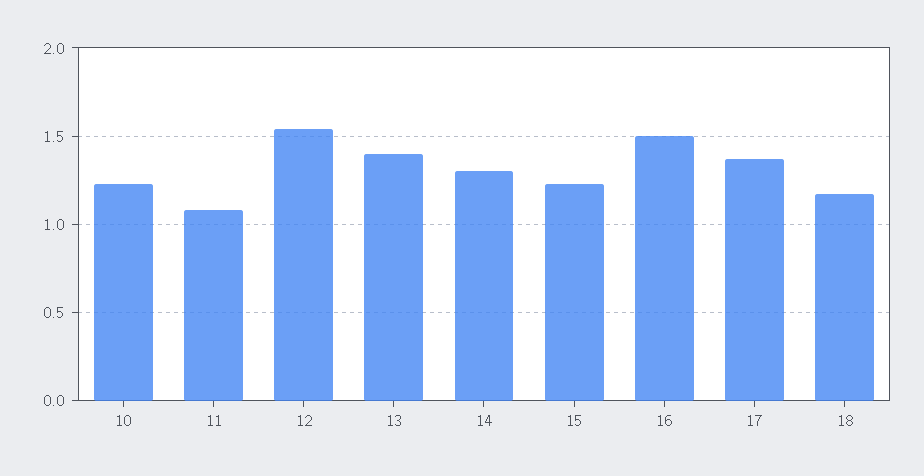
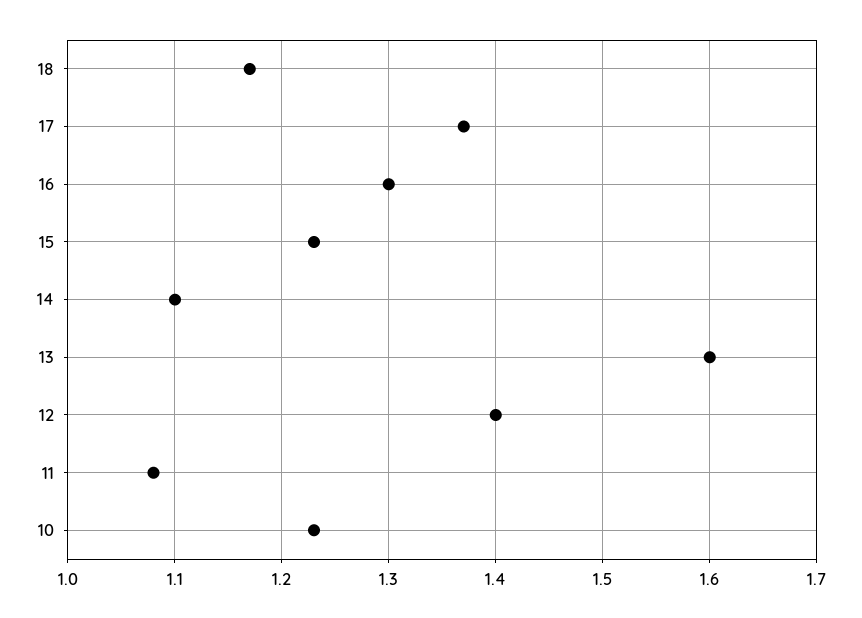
  {
    "10": 1.23,
    "11": 1.08,
-   "12": 1.55,
+   "12": 1.4,
-   "13": 1.4,
+   "13": 1.6,
-   "14": 1.3,
+   "14": 1.1,
    "15": 1.23,
-   "16": 1.5,
+   "16": 1.3,
    "17": 1.37,
    "18": 1.17
  }

